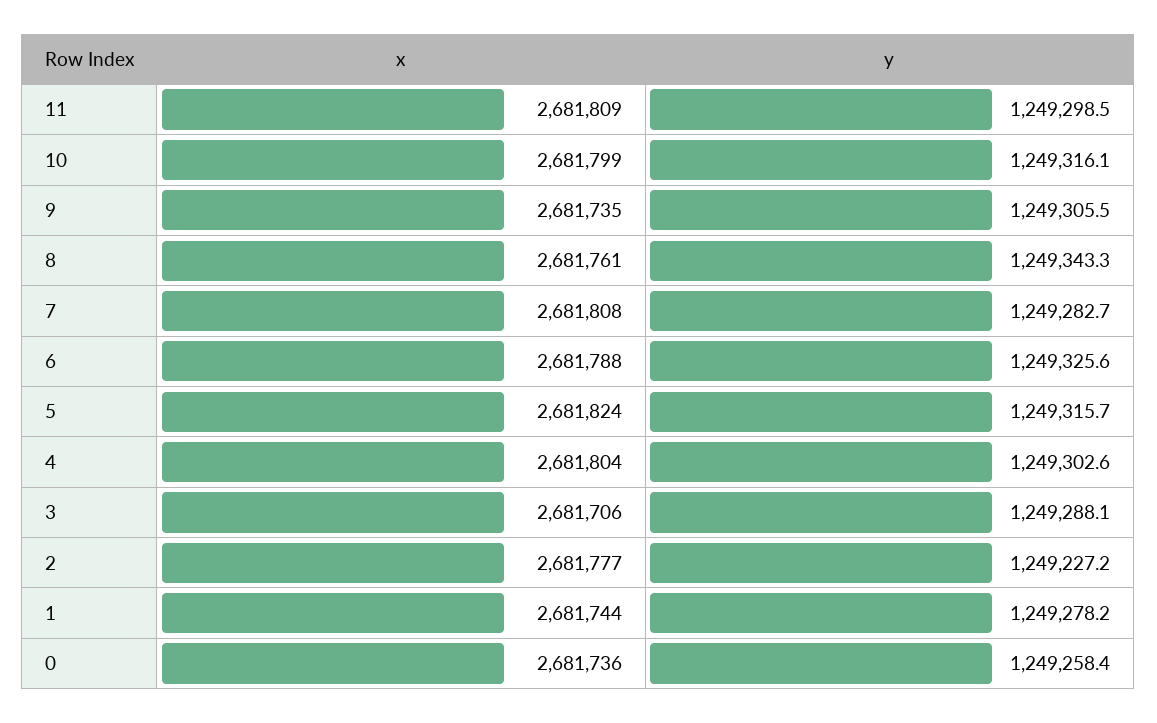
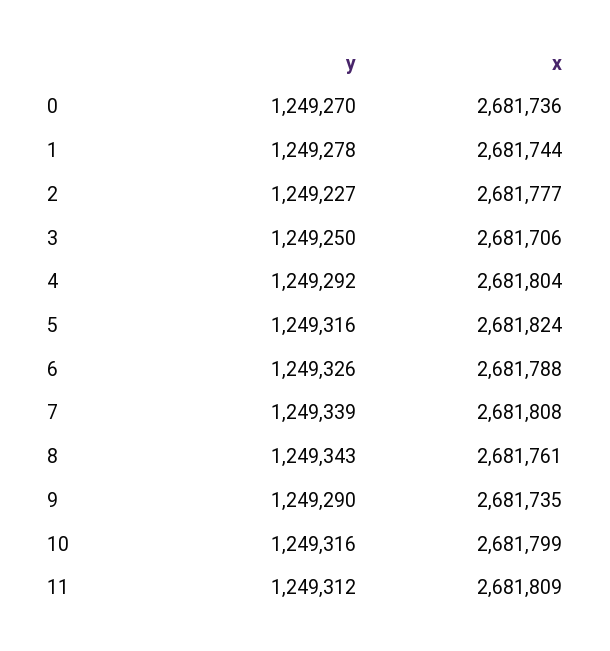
  {
    "x": {
      "11": 2681809,
      "10": 2681799,
      "9": 2681735,
      "8": 2681761,
      "7": 2681808,
      "6": 2681788,
      "5": 2681824,
      "4": 2681804,
      "3": 2681706,
      "2": 2681777,
      "1": 2681744,
      "0": 2681736
    },
    "y": {
-     "11": 1249298.5,
+     "11": 1249312,
      "10": 1249316.1,
-     "9": 1249305.5,
+     "9": 1249290,
      "8": 1249343.3,
-     "7": 1249282.7,
+     "7": 1249339,
      "6": 1249325.6,
      "5": 1249315.7,
-     "4": 1249302.6,
+     "4": 1249292,
-     "3": 1249288.1,
+     "3": 1249250,
      "2": 1249227.2,
      "1": 1249278.2,
-     "0": 1249258.4
+     "0": 1249270
    }
  }

